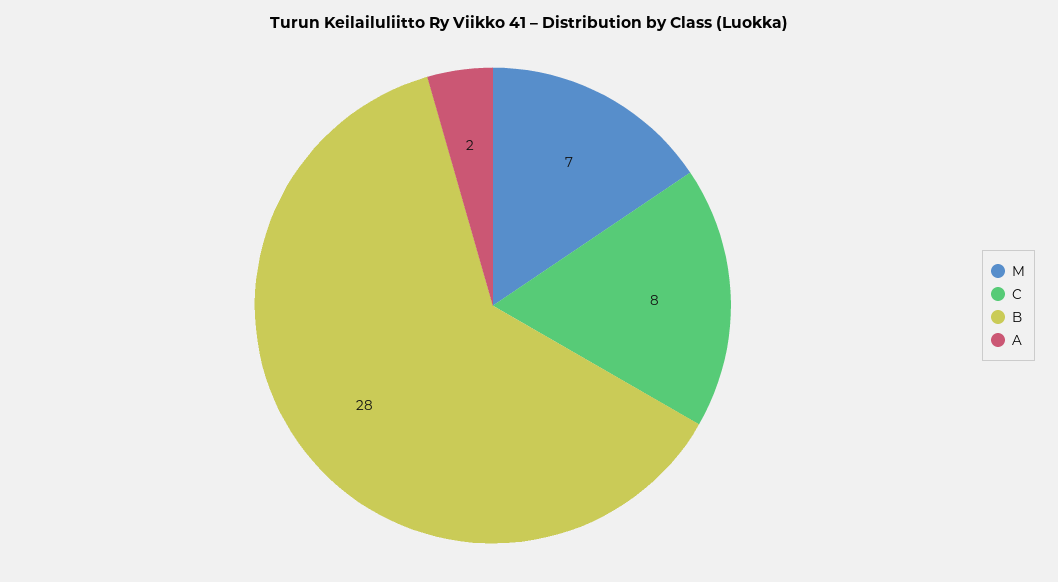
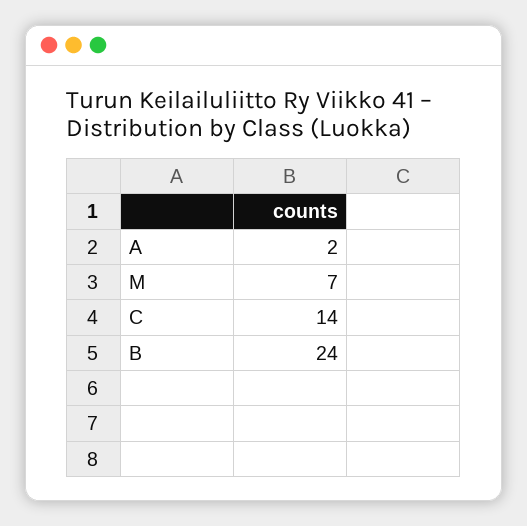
  {
    "M": 7,
-   "C": 8,
+   "C": 14,
-   "B": 28,
+   "B": 24,
    "A": 2
  }

